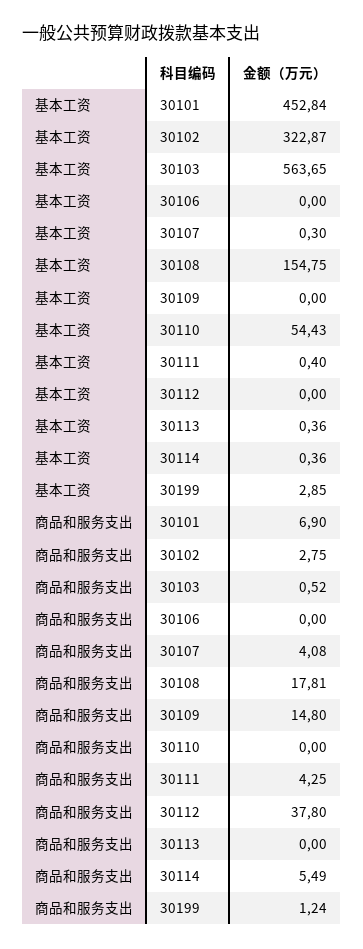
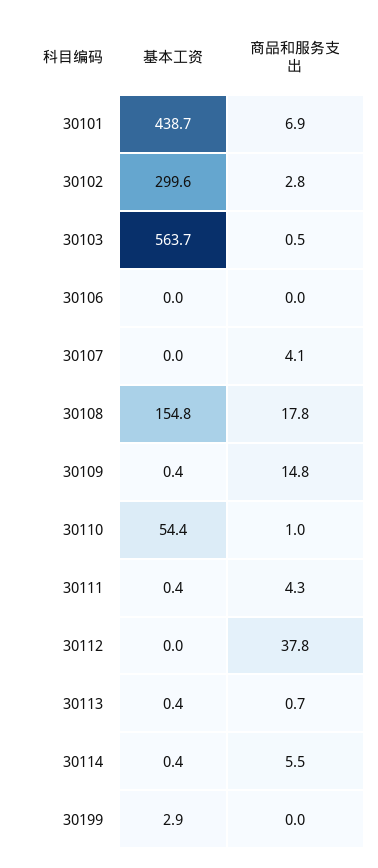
  {
    "基本工资": {
-     "30101": 452.84,
+     "30101": 438.7,
-     "30102": 322.87,
+     "30102": 299.6,
      "30103": 563.65,
      "30106": 0,
-     "30107": 0.3,
+     "30107": 0,
      "30108": 154.75,
-     "30109": 0,
+     "30109": 0.4,
      "30110": 54.43,
      "30111": 0.4,
      "30112": 0,
      "30113": 0.36,
      "30114": 0.36,
      "30199": 2.85
    },
    "商品和服务支出": {
      "30101": 6.9,
      "30102": 2.75,
      "30103": 0.52,
      "30106": 0,
      "30107": 4.08,
      "30108": 17.81,
      "30109": 14.8,
-     "30110": 0,
+     "30110": 1,
      "30111": 4.25,
      "30112": 37.8,
-     "30113": 0,
+     "30113": 0.7,
      "30114": 5.49,
-     "30199": 1.24
+     "30199": 0
    }
  }

